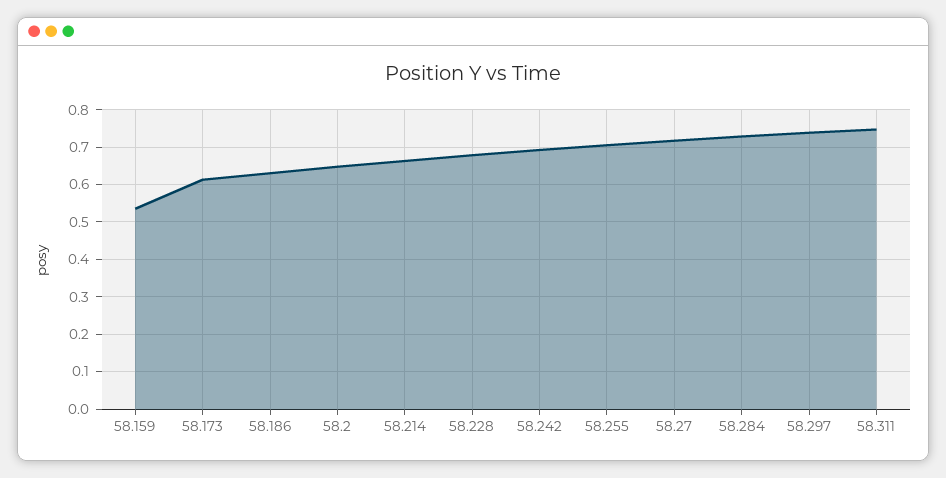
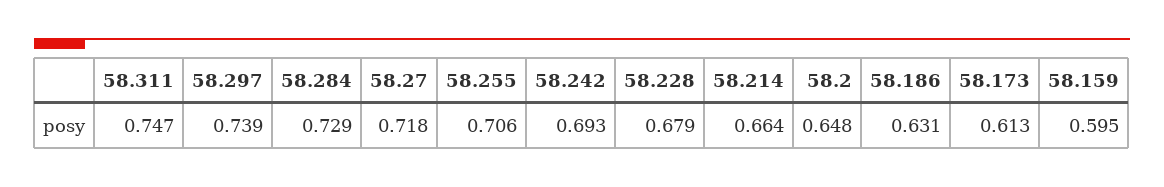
  {
-   "58.159": 0.54,
+   "58.159": 0.595,
    "58.173": 0.613,
    "58.186": 0.631,
    "58.2": 0.648,
    "58.214": 0.664,
    "58.228": 0.679,
    "58.242": 0.693,
    "58.255": 0.706,
    "58.27": 0.718,
    "58.284": 0.729,
    "58.297": 0.739,
    "58.311": 0.747
  }

